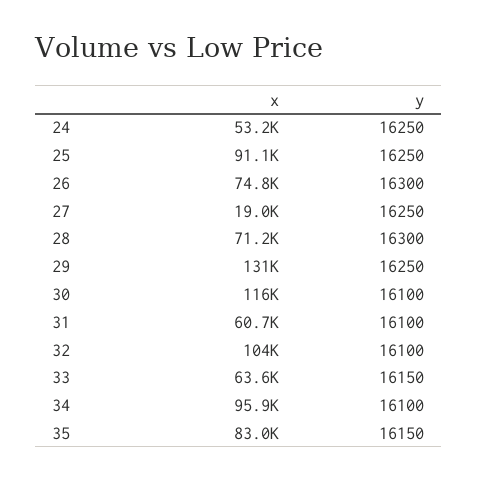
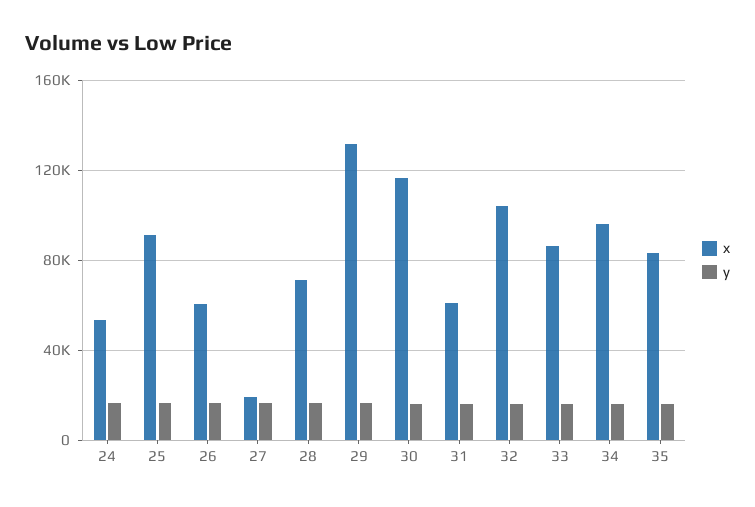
  {
    "x": {
      "24": 53200,
      "25": 91100,
-     "26": 74800,
+     "26": 60000,
      "27": 19000,
      "28": 71200,
      "29": 131000,
      "30": 116000,
      "31": 60700,
      "32": 104000,
-     "33": 63600,
+     "33": 85000,
      "34": 95900,
      "35": 83000
    },
    "y": {
      "24": 16250,
      "25": 16250,
      "26": 16300,
      "27": 16250,
      "28": 16300,
      "29": 16250,
      "30": 16100,
      "31": 16100,
      "32": 16100,
      "33": 16150,
      "34": 16100,
      "35": 16150
    }
  }

